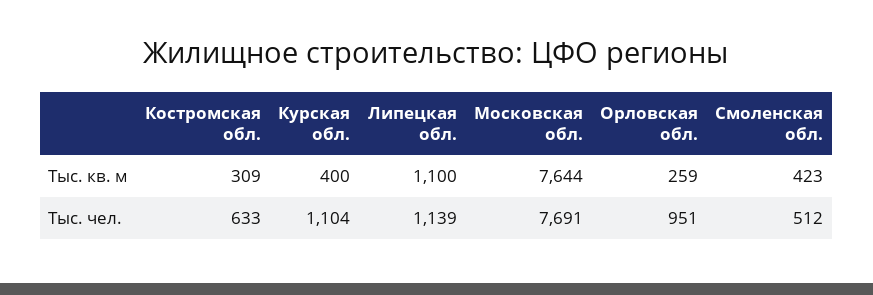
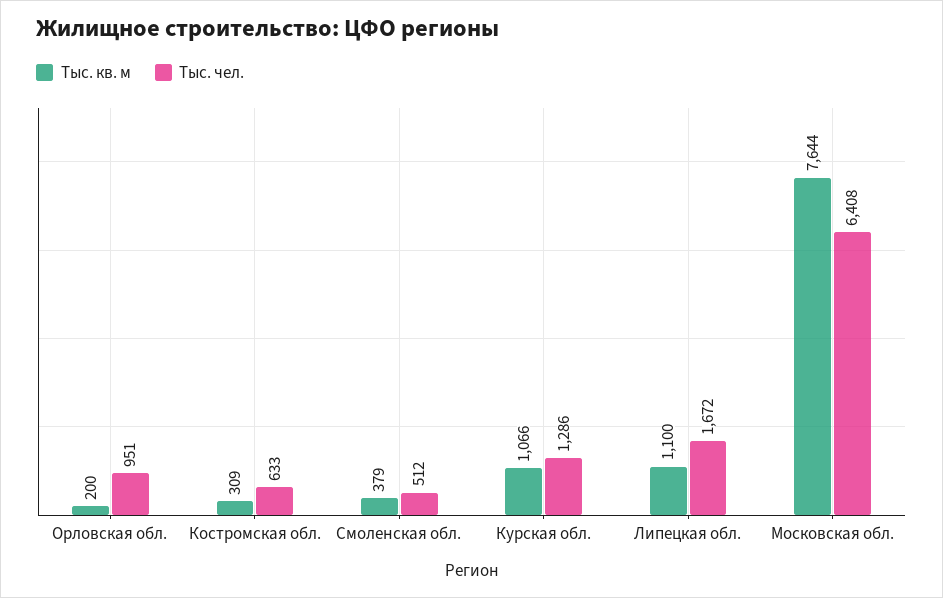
  {
    "Тыс. кв. м": {
      "Костромская обл.": 309,
-     "Курская обл.": 400,
+     "Курская обл.": 1066,
      "Липецкая обл.": 1100,
      "Московская обл.": 7644,
-     "Орловская обл.": 259,
+     "Орловская обл.": 200,
-     "Смоленская обл.": 423
+     "Смоленская обл.": 379
    },
    "Тыс. чел.": {
      "Костромская обл.": 633,
-     "Курская обл.": 1104,
+     "Курская обл.": 1286,
-     "Липецкая обл.": 1139,
+     "Липецкая обл.": 1672,
-     "Московская обл.": 7691,
+     "Московская обл.": 6408,
      "Орловская обл.": 951,
      "Смоленская обл.": 512
    }
  }

